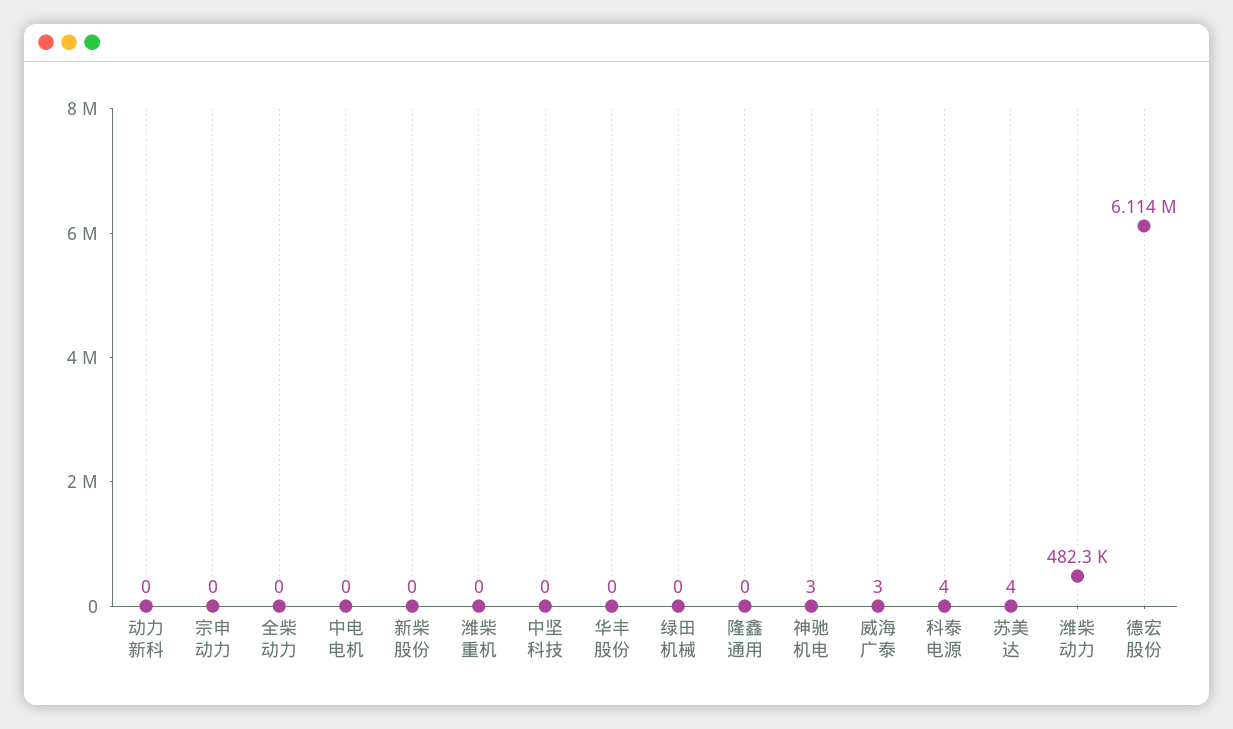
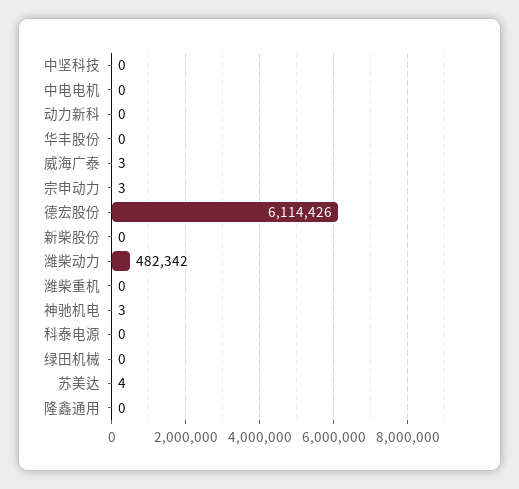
  {
    "动力新科": 0,
-   "宗申动力": 0,
+   "宗申动力": 3,
-   "全柴动力": 0,
    "中电电机": 0,
    "新柴股份": 0,
    "潍柴重机": 0,
    "中坚科技": 0,
    "华丰股份": 0,
    "绿田机械": 0,
    "隆鑫通用": 0,
    "神驰机电": 3,
    "威海广泰": 3,
-   "科泰电源": 4,
+   "科泰电源": 0,
    "苏美达": 4,
    "潍柴动力": 482342,
    "德宏股份": 6114426
  }

